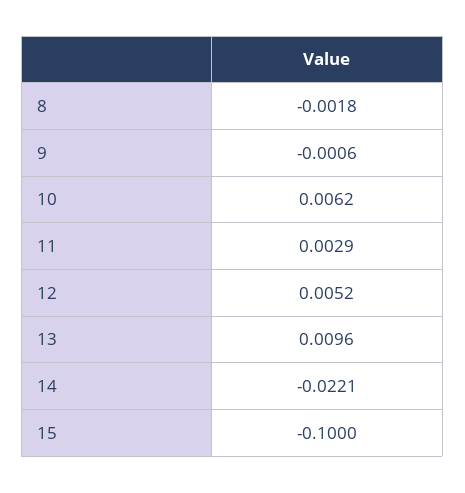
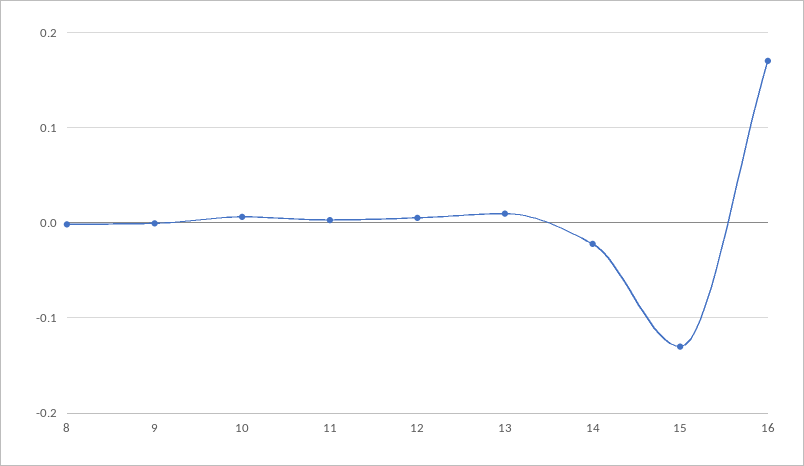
  {
    "8": -0.0018,
    "9": -0.0006,
    "10": 0.0062,
    "11": 0.0029,
    "12": 0.0052,
    "13": 0.0096,
    "14": -0.0221,
-   "15": -0.1
+   "15": -0.13,
+   "16": 0.17
  }

